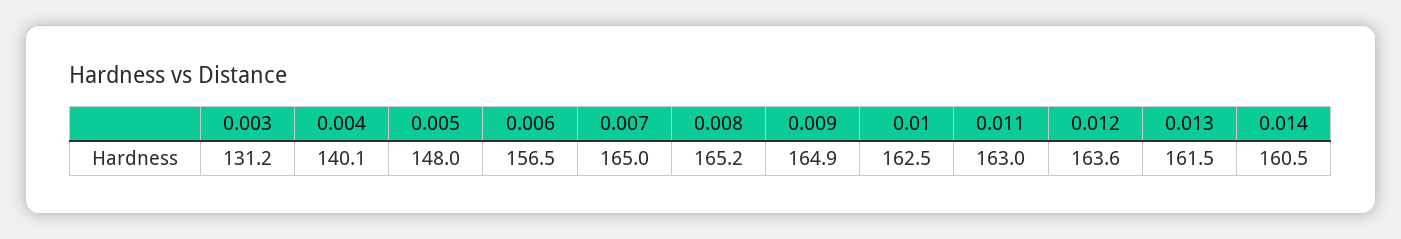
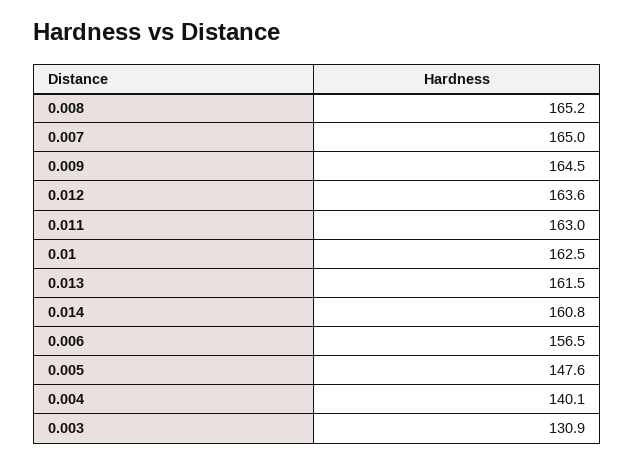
  {
-   "0.003": 131.2,
+   "0.003": 130.9,
    "0.004": 140.1,
-   "0.005": 148,
+   "0.005": 147.6,
    "0.006": 156.5,
    "0.007": 165,
    "0.008": 165.2,
-   "0.009": 164.9,
+   "0.009": 164.5,
    "0.01": 162.5,
    "0.011": 163,
    "0.012": 163.6,
    "0.013": 161.5,
-   "0.014": 160.5
+   "0.014": 160.8
  }

